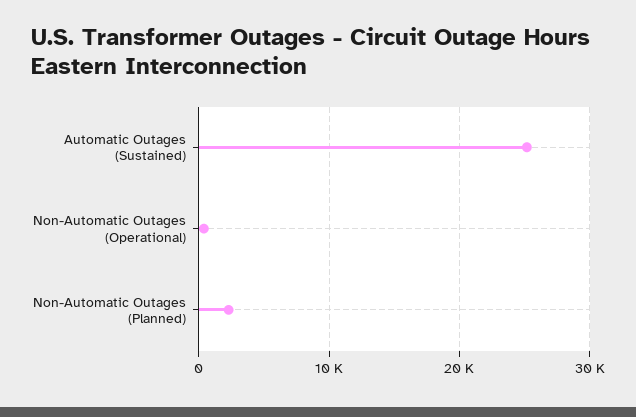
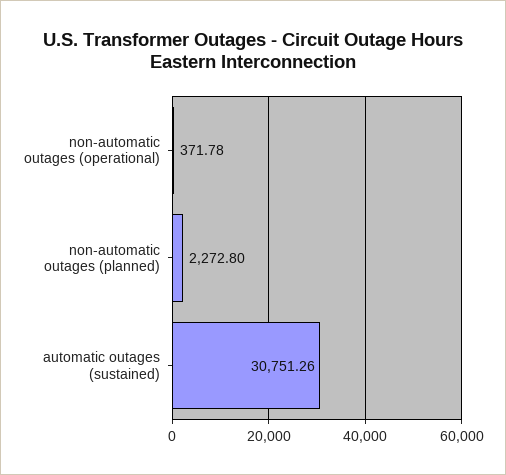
  {
-   "Automatic Outages (Sustained)": 25000,
+   "Automatic Outages (Sustained)": 30751.26,
    "Non-Automatic Outages (Operational)": 371.78,
    "Non-Automatic Outages (Planned)": 2272.8
  }

